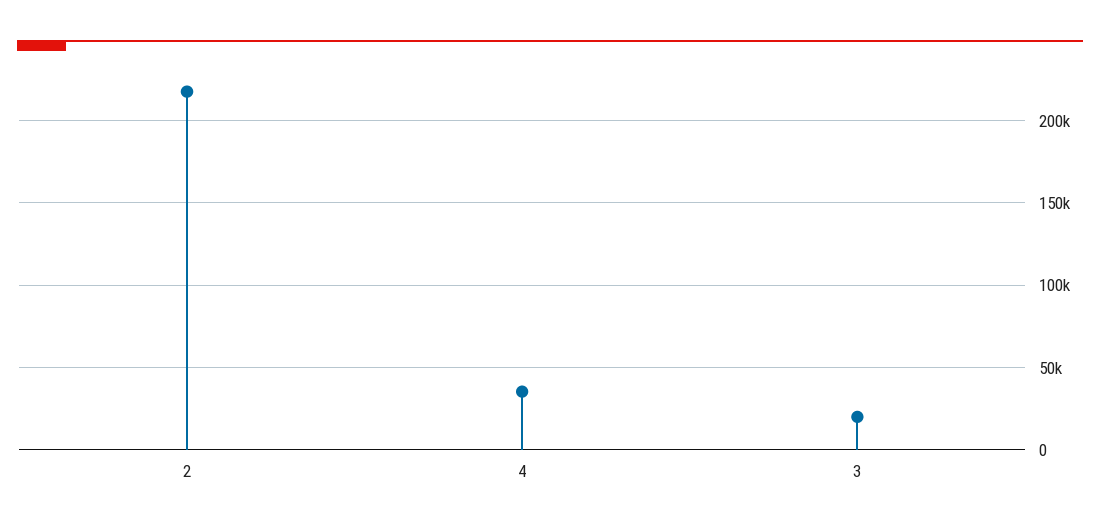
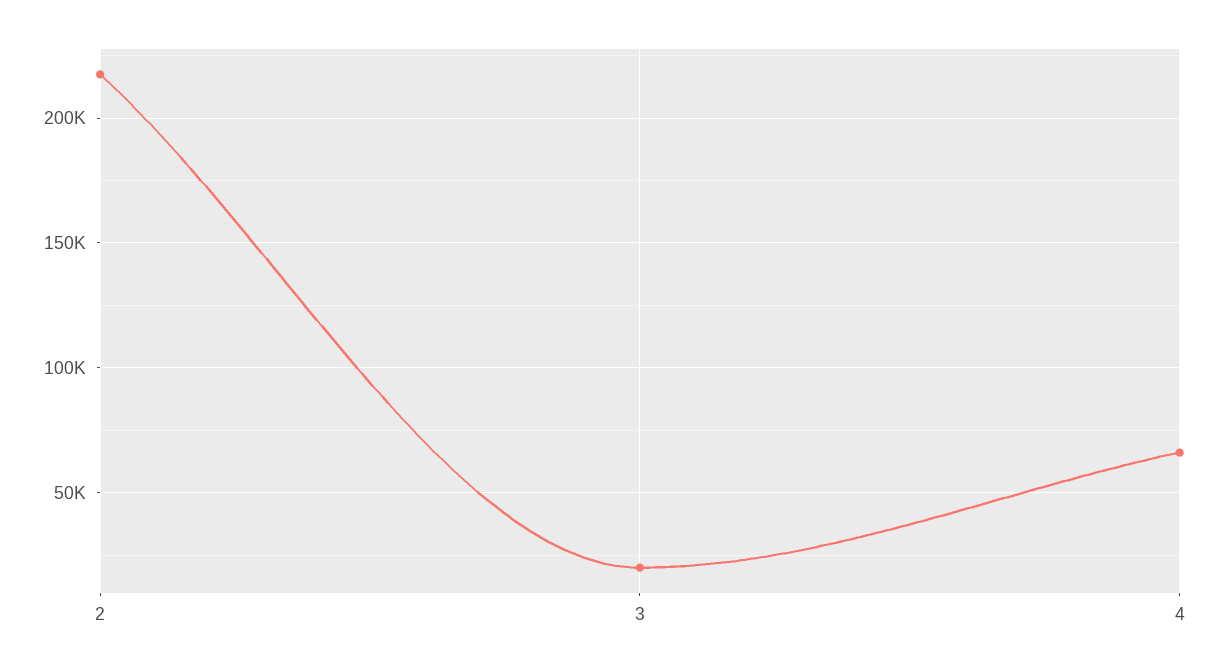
  {
    "2": 220000,
-   "4": 35000,
+   "4": 65000,
    "3": 20000
  }

